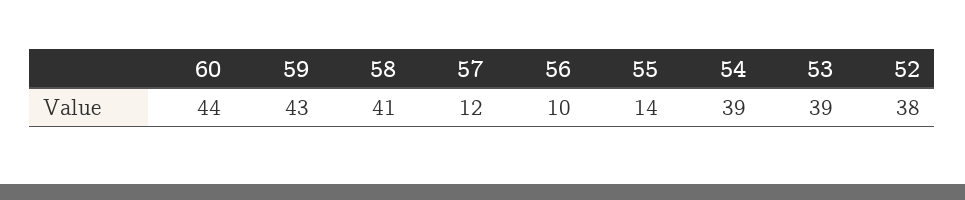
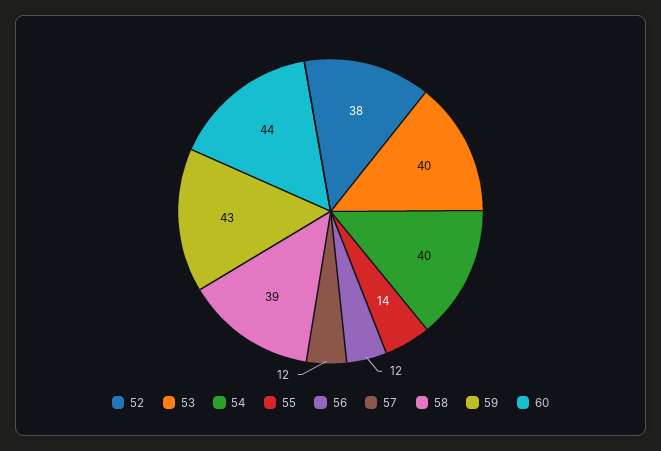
  {
    "60": 44,
    "59": 43,
-   "58": 41,
+   "58": 39,
    "57": 12,
-   "56": 10,
+   "56": 12,
    "55": 14,
-   "54": 39,
+   "54": 40,
-   "53": 39,
+   "53": 40,
    "52": 38
  }

